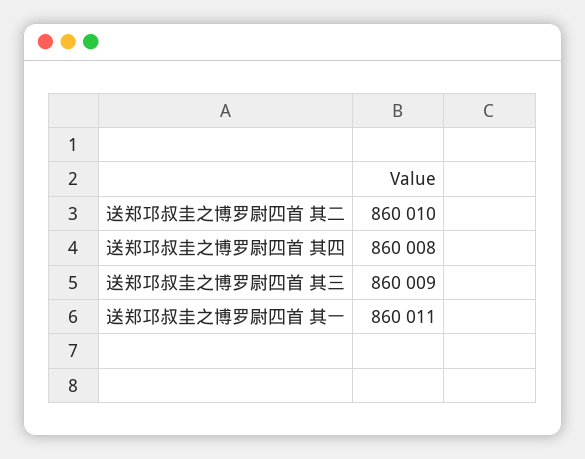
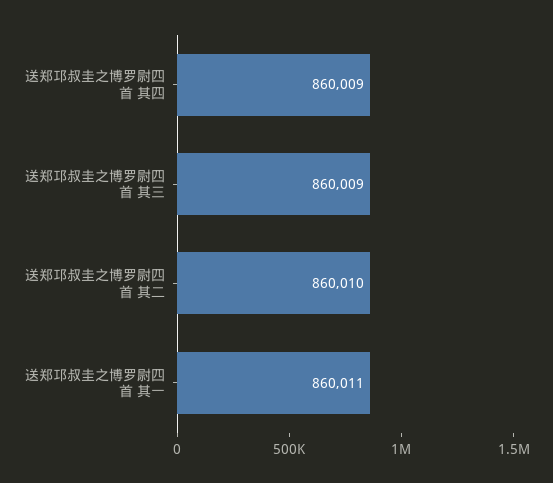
  {
    "送郑邛叔圭之博罗尉四首 其二": 860010,
-   "送郑邛叔圭之博罗尉四首 其四": 860008,
+   "送郑邛叔圭之博罗尉四首 其四": 860009,
    "送郑邛叔圭之博罗尉四首 其三": 860009,
    "送郑邛叔圭之博罗尉四首 其一": 860011
  }

